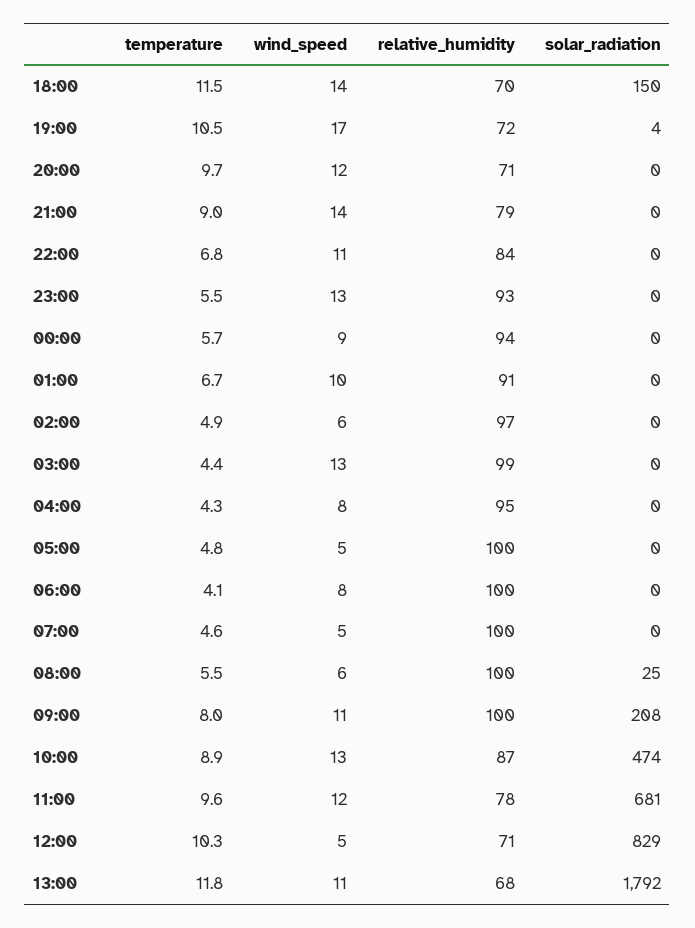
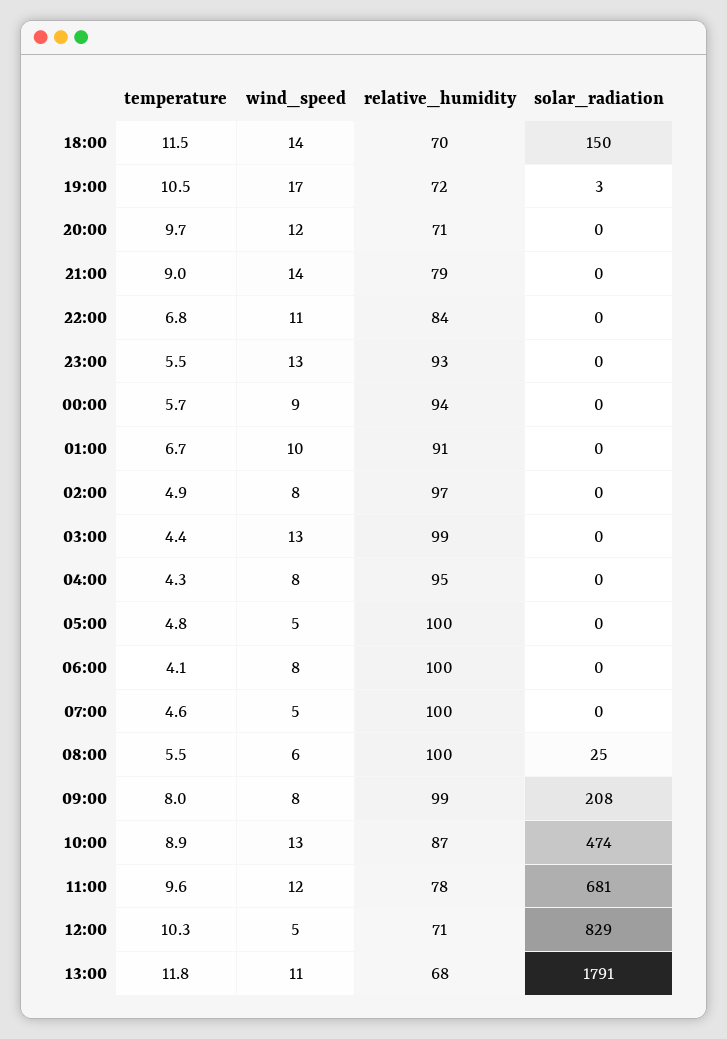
  {
    "temperature": {
      "18:00": 11.5,
      "19:00": 10.5,
      "20:00": 9.7,
      "21:00": 9,
      "22:00": 6.8,
      "23:00": 5.5,
      "00:00": 5.7,
      "01:00": 6.7,
      "02:00": 4.9,
      "03:00": 4.4,
      "04:00": 4.3,
      "05:00": 4.8,
      "06:00": 4.1,
      "07:00": 4.6,
      "08:00": 5.5,
      "09:00": 8,
      "10:00": 8.9,
      "11:00": 9.6,
      "12:00": 10.3,
      "13:00": 11.8
    },
    "wind_speed": {
      "18:00": 14,
      "19:00": 17,
      "20:00": 12,
      "21:00": 14,
      "22:00": 11,
      "23:00": 13,
      "00:00": 9,
      "01:00": 10,
-     "02:00": 6,
+     "02:00": 8,
      "03:00": 13,
      "04:00": 8,
      "05:00": 5,
      "06:00": 8,
      "07:00": 5,
      "08:00": 6,
-     "09:00": 11,
+     "09:00": 8,
      "10:00": 13,
      "11:00": 12,
      "12:00": 5,
      "13:00": 11
    },
    "relative_humidity": {
      "18:00": 70,
      "19:00": 72,
      "20:00": 71,
      "21:00": 79,
      "22:00": 84,
      "23:00": 93,
      "00:00": 94,
      "01:00": 91,
      "02:00": 97,
      "03:00": 99,
      "04:00": 95,
      "05:00": 100,
      "06:00": 100,
      "07:00": 100,
      "08:00": 100,
-     "09:00": 100,
+     "09:00": 99,
      "10:00": 87,
      "11:00": 78,
      "12:00": 71,
      "13:00": 68
    },
    "solar_radiation": {
      "18:00": 150,
-     "19:00": 4,
+     "19:00": 3,
      "20:00": 0,
      "21:00": 0,
      "22:00": 0,
      "23:00": 0,
      "00:00": 0,
      "01:00": 0,
      "02:00": 0,
      "03:00": 0,
      "04:00": 0,
      "05:00": 0,
      "06:00": 0,
      "07:00": 0,
      "08:00": 25,
      "09:00": 208,
      "10:00": 474,
      "11:00": 681,
      "12:00": 829,
-     "13:00": 1792
+     "13:00": 1791
    }
  }

